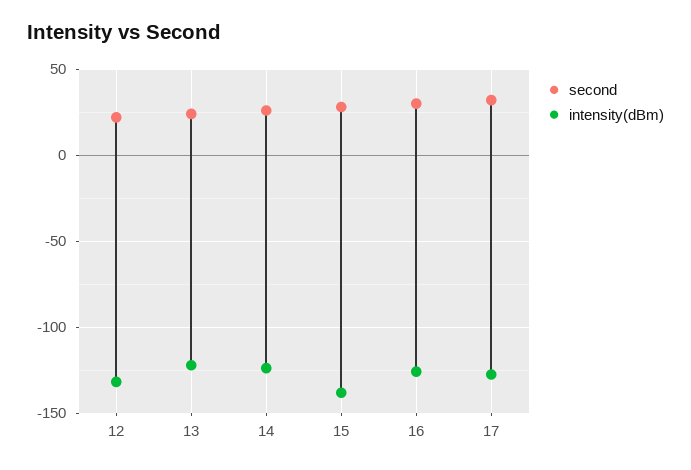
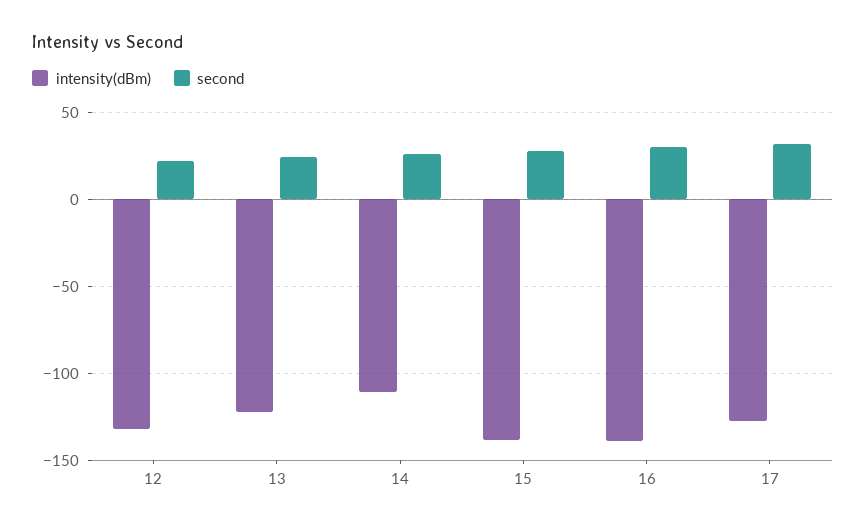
  {
    "second": {
      "12": 20,
      "13": 25,
      "14": 25,
      "15": 30,
      "16": 30,
      "17": 30
    },
    "intensity(dBm)": {
      "12": -130,
      "13": -120,
-     "14": -125,
+     "14": -110,
      "15": -140,
-     "16": -125,
+     "16": -140,
      "17": -130
    }
  }

